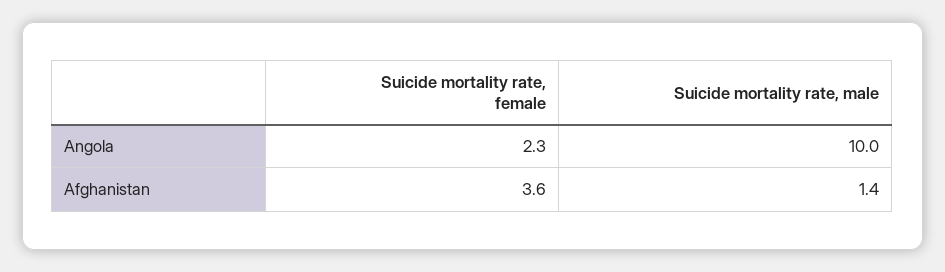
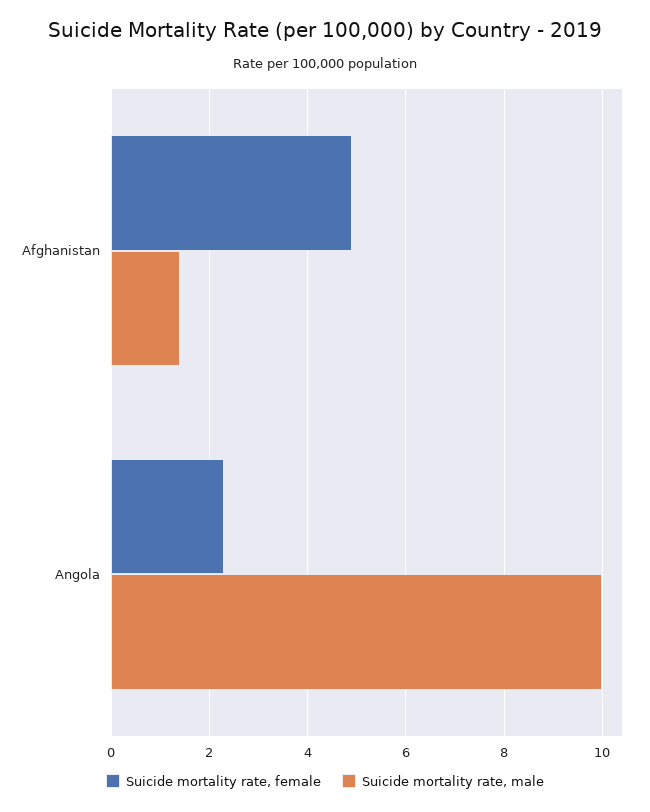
  {
    "Suicide mortality rate, female": {
      "Angola": 2.3,
-     "Afghanistan": 3.6
+     "Afghanistan": 5
    },
    "Suicide mortality rate, male": {
      "Angola": 10,
      "Afghanistan": 1.4
    }
  }

